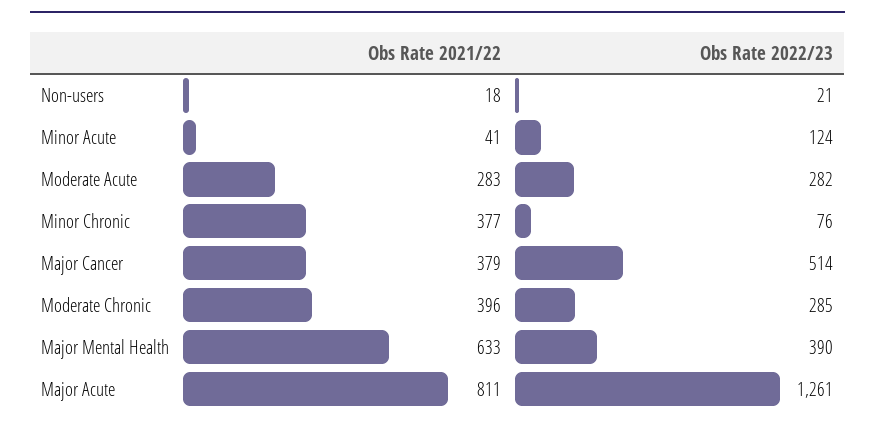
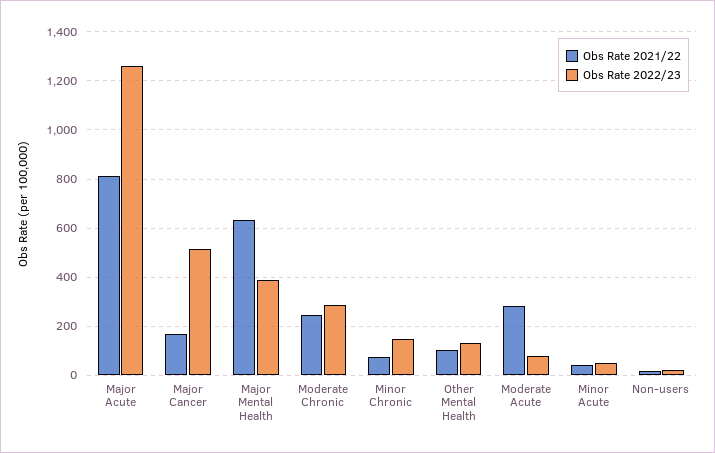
  {
    "Obs Rate 2021/22": {
      "Non-users": 18,
      "Minor Acute": 41,
      "Moderate Acute": 283,
-     "Minor Chronic": 377,
+     "Minor Chronic": 75,
-     "Major Cancer": 379,
+     "Major Cancer": 175,
-     "Moderate Chronic": 396,
+     "Moderate Chronic": 250,
      "Major Mental Health": 633,
-     "Major Acute": 811
+     "Major Acute": 811,
+     "Other Mental Health": 100
    },
    "Obs Rate 2022/23": {
      "Non-users": 21,
-     "Minor Acute": 124,
+     "Minor Acute": 50,
-     "Moderate Acute": 282,
+     "Moderate Acute": 75,
-     "Minor Chronic": 76,
+     "Minor Chronic": 150,
      "Major Cancer": 514,
      "Moderate Chronic": 285,
      "Major Mental Health": 390,
-     "Major Acute": 1261
+     "Major Acute": 1261,
+     "Other Mental Health": 125
    }
  }

